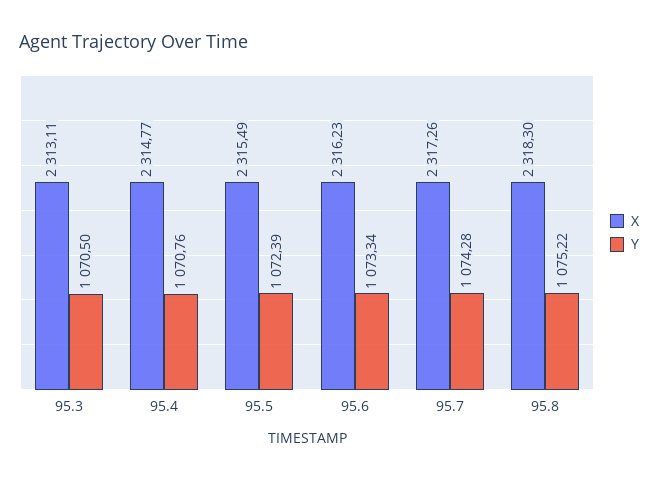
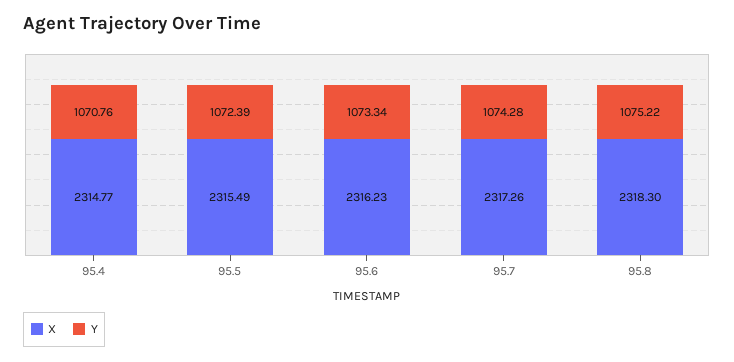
  {
    "X": {
-     "95.3": 2313.11,
      "95.4": 2314.77,
      "95.5": 2315.49,
      "95.6": 2316.23,
      "95.7": 2317.26,
      "95.8": 2318.3
    },
    "Y": {
-     "95.3": 1070.5,
      "95.4": 1070.76,
      "95.5": 1072.39,
      "95.6": 1073.34,
      "95.7": 1074.28,
      "95.8": 1075.22
    }
  }

